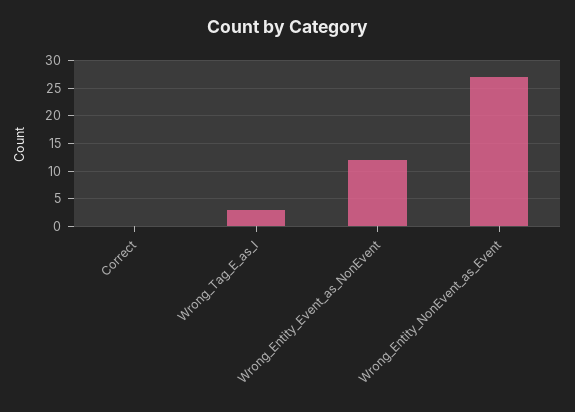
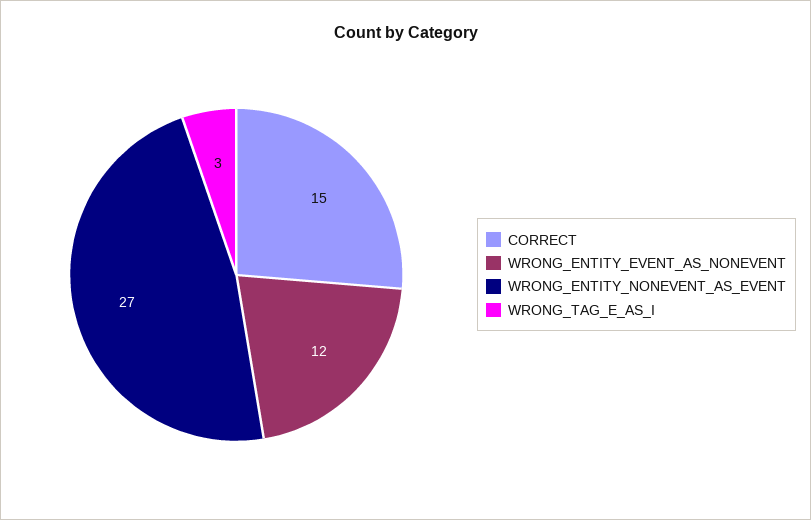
  {
-   "Correct": 0,
+   "Correct": 15,
    "Wrong_Tag_E_as_I": 3,
    "Wrong_Entity_Event_as_NonEvent": 12,
    "Wrong_Entity_NonEvent_as_Event": 27
  }

